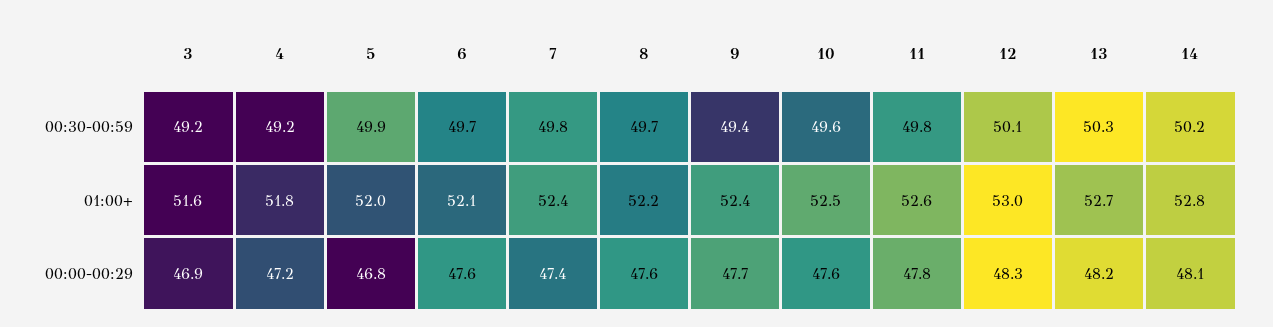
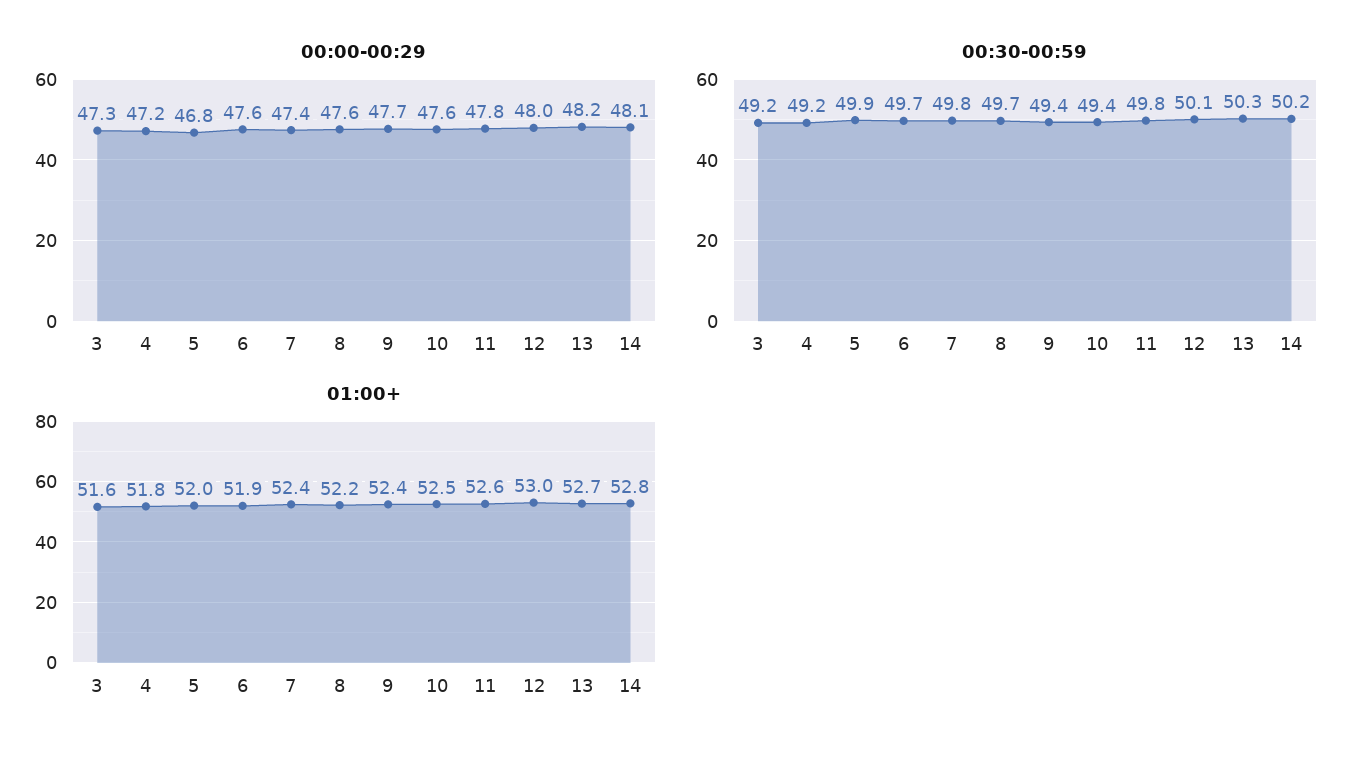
  {
    "00:30-00:59": {
      "3": 49.2,
      "4": 49.2,
      "5": 49.9,
      "6": 49.7,
      "7": 49.8,
      "8": 49.7,
      "9": 49.4,
-     "10": 49.6,
+     "10": 49.4,
      "11": 49.8,
      "12": 50.1,
      "13": 50.3,
      "14": 50.2
    },
    "01:00+": {
      "3": 51.6,
      "4": 51.8,
      "5": 52,
-     "6": 52.1,
+     "6": 51.9,
      "7": 52.4,
      "8": 52.2,
      "9": 52.4,
      "10": 52.5,
      "11": 52.6,
      "12": 53,
      "13": 52.7,
      "14": 52.8
    },
    "00:00-00:29": {
-     "3": 46.9,
+     "3": 47.3,
      "4": 47.2,
      "5": 46.8,
      "6": 47.6,
      "7": 47.4,
      "8": 47.6,
      "9": 47.7,
      "10": 47.6,
      "11": 47.8,
-     "12": 48.3,
+     "12": 48,
      "13": 48.2,
      "14": 48.1
    }
  }

